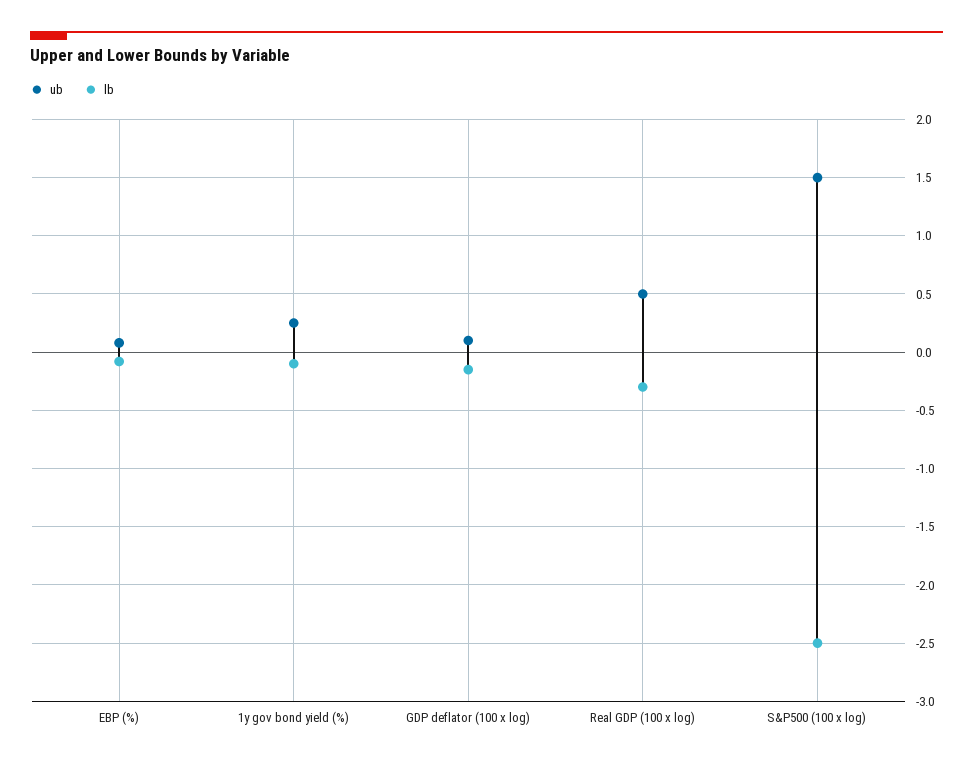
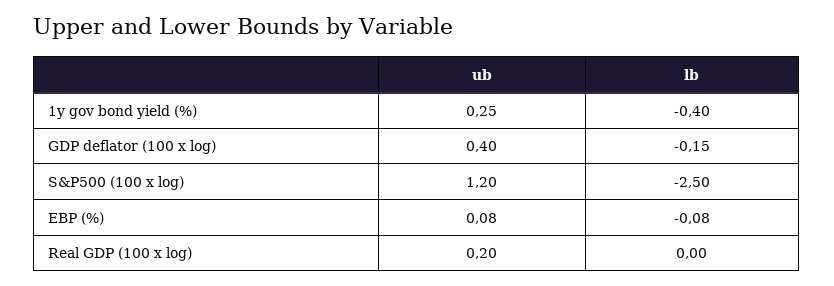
  {
    "ub": {
      "EBP (%)": 0.08,
      "1y gov bond yield (%)": 0.25,
-     "GDP deflator (100 x log)": 0.1,
+     "GDP deflator (100 x log)": 0.4,
-     "Real GDP (100 x log)": 0.5,
+     "Real GDP (100 x log)": 0.2,
-     "S&P500 (100 x log)": 1.5
+     "S&P500 (100 x log)": 1.2
    },
    "lb": {
      "EBP (%)": -0.08,
-     "1y gov bond yield (%)": -0.1,
+     "1y gov bond yield (%)": -0.4,
      "GDP deflator (100 x log)": -0.15,
-     "Real GDP (100 x log)": -0.3,
+     "Real GDP (100 x log)": 0,
      "S&P500 (100 x log)": -2.5
    }
  }

